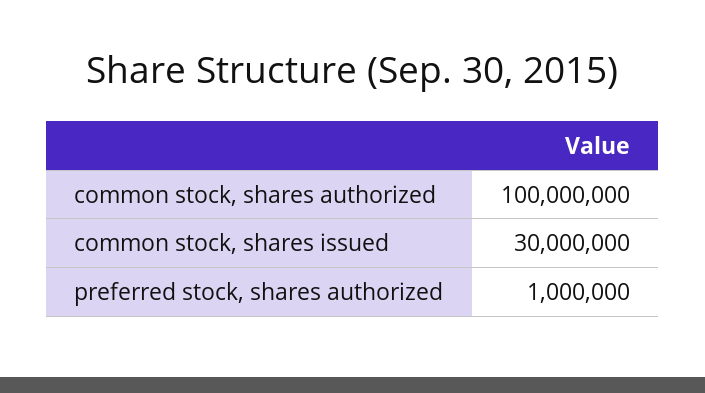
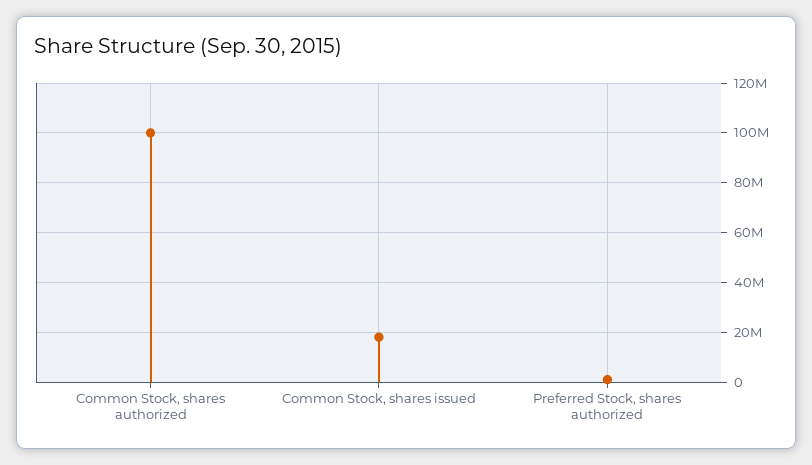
  {
    "common stock, shares authorized": 100000000,
-   "common stock, shares issued": 30000000,
+   "common stock, shares issued": 17500000,
    "preferred stock, shares authorized": 1000000
  }

